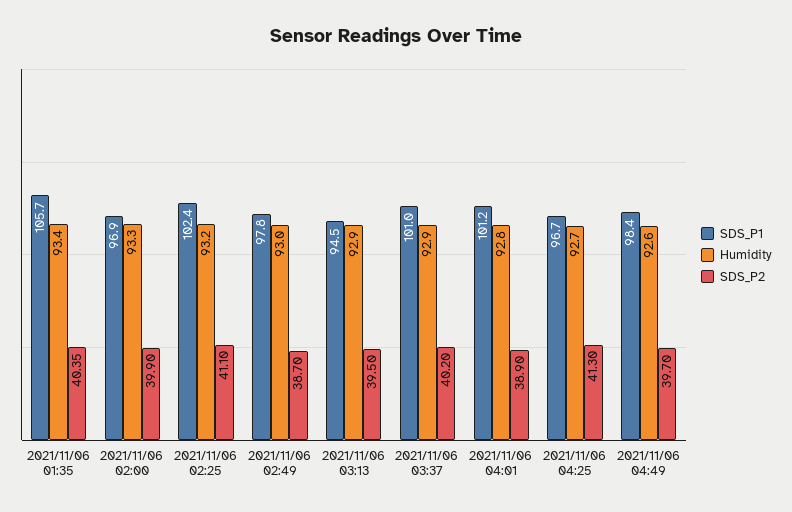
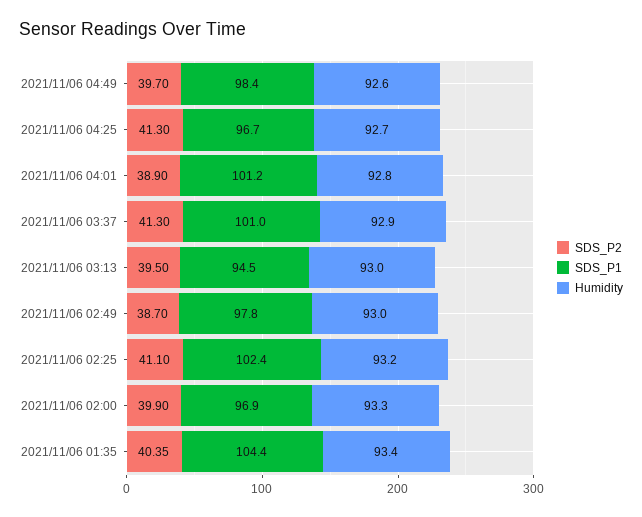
  {
    "SDS_P1": {
-     "2021/11/06 01:35": 105.7,
+     "2021/11/06 01:35": 104.4,
      "2021/11/06 02:00": 96.9,
      "2021/11/06 02:25": 102.4,
      "2021/11/06 02:49": 97.8,
      "2021/11/06 03:13": 94.5,
      "2021/11/06 03:37": 101,
      "2021/11/06 04:01": 101.2,
      "2021/11/06 04:25": 96.7,
      "2021/11/06 04:49": 98.4
    },
    "Humidity": {
      "2021/11/06 01:35": 93.4,
      "2021/11/06 02:00": 93.3,
      "2021/11/06 02:25": 93.2,
      "2021/11/06 02:49": 93,
-     "2021/11/06 03:13": 92.9,
+     "2021/11/06 03:13": 93,
      "2021/11/06 03:37": 92.9,
      "2021/11/06 04:01": 92.8,
      "2021/11/06 04:25": 92.7,
      "2021/11/06 04:49": 92.6
    },
    "SDS_P2": {
      "2021/11/06 01:35": 40.35,
      "2021/11/06 02:00": 39.9,
      "2021/11/06 02:25": 41.1,
      "2021/11/06 02:49": 38.7,
      "2021/11/06 03:13": 39.5,
-     "2021/11/06 03:37": 40.2,
+     "2021/11/06 03:37": 41.3,
      "2021/11/06 04:01": 38.9,
      "2021/11/06 04:25": 41.3,
      "2021/11/06 04:49": 39.7
    }
  }

